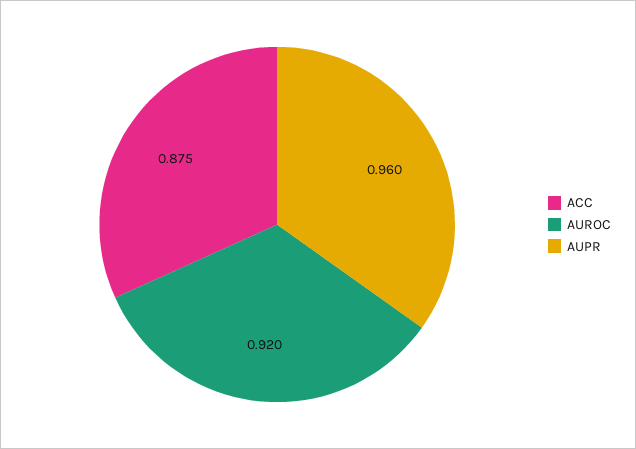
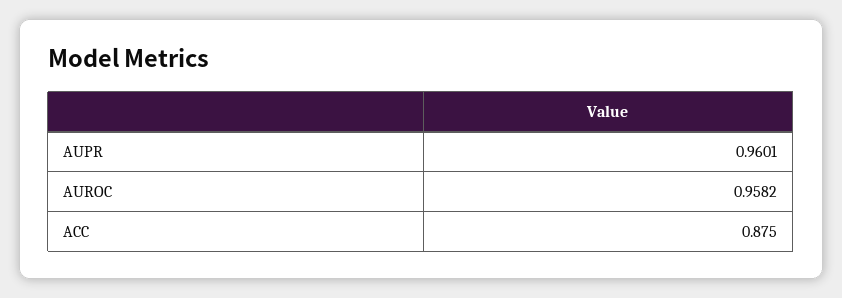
  {
    "ACC": 0.875,
-   "AUROC": 0.92,
+   "AUROC": 0.9582,
    "AUPR": 0.9601
  }

